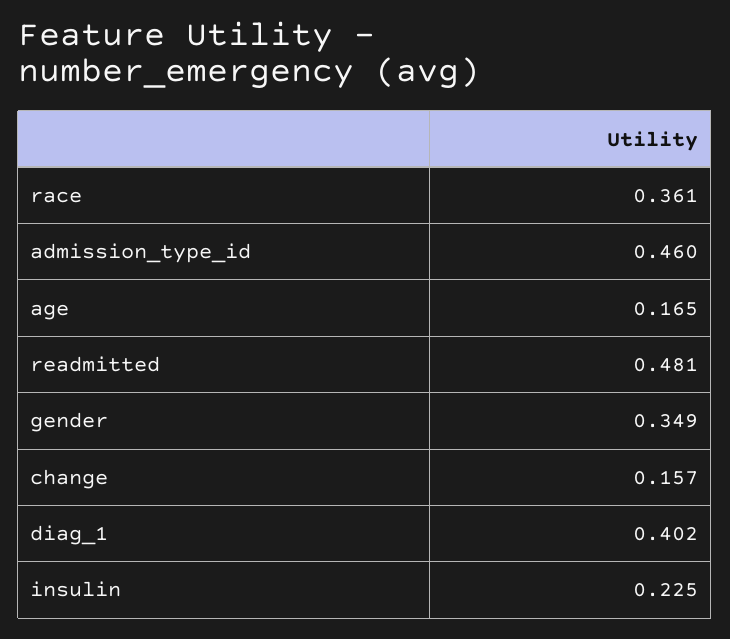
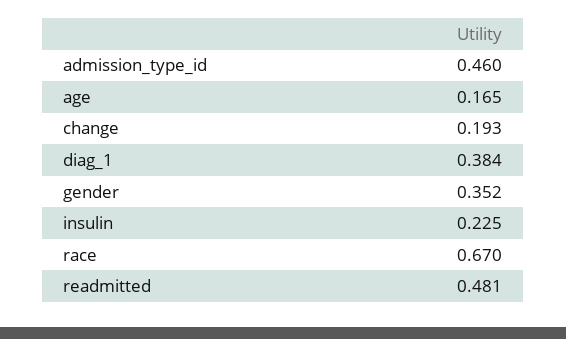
  {
-   "race": 0.361,
+   "race": 0.67,
    "admission_type_id": 0.46,
    "age": 0.165,
    "readmitted": 0.481,
-   "gender": 0.349,
+   "gender": 0.352,
-   "change": 0.157,
+   "change": 0.193,
-   "diag_1": 0.402,
+   "diag_1": 0.384,
    "insulin": 0.225
  }

